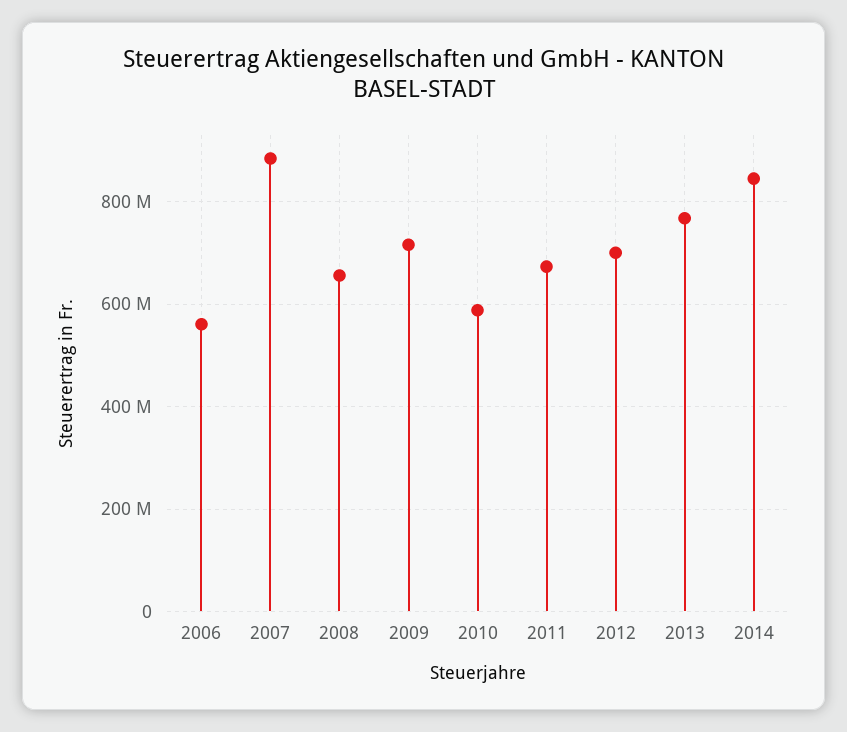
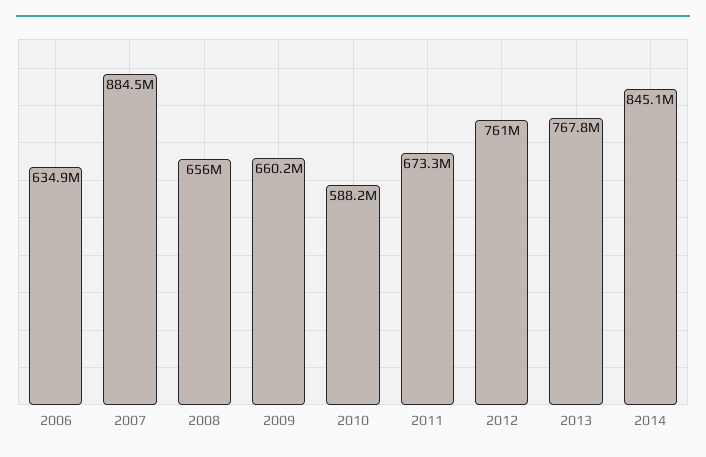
  {
-   "2006": 560000000,
+   "2006": 634900000,
    "2007": 884500000,
    "2008": 656000000,
-   "2009": 720000000,
+   "2009": 660200000,
    "2010": 588200000,
    "2011": 673300000,
-   "2012": 700000000,
+   "2012": 761000000,
    "2013": 767800000,
    "2014": 845100000
  }

